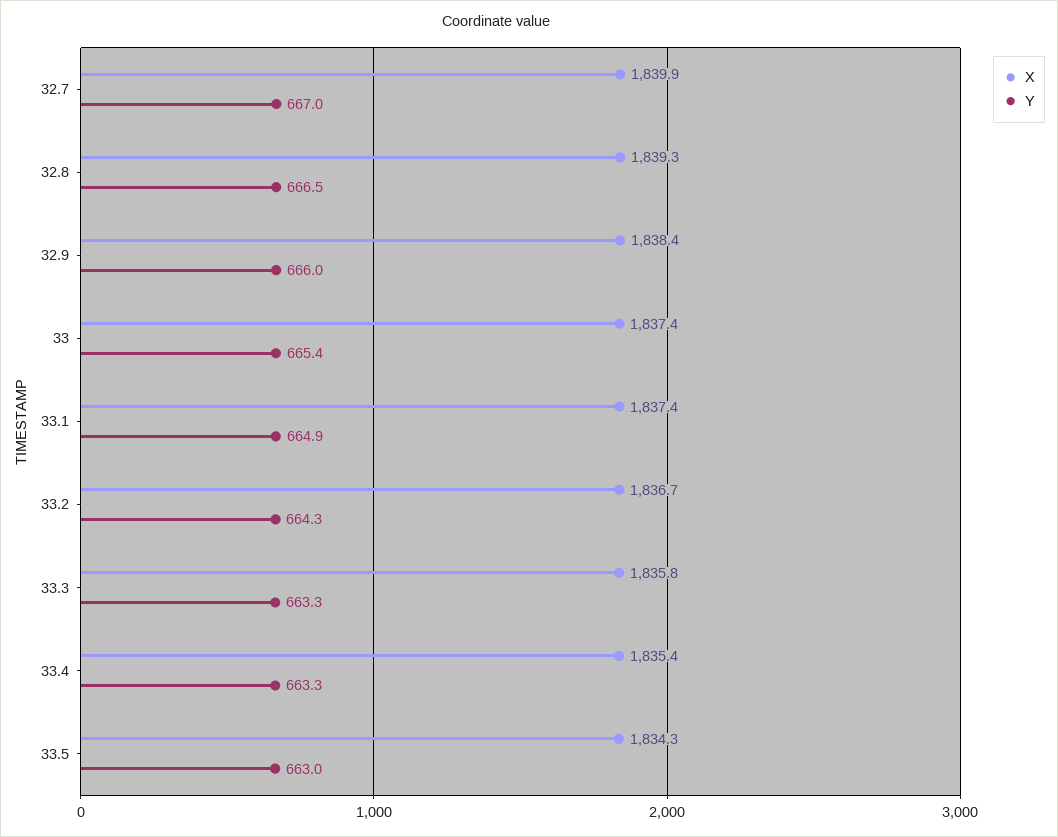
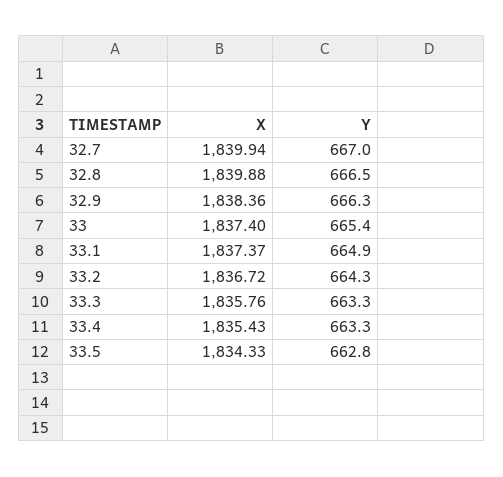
  {
    "X": {
      "32.7": 1839.94,
-     "32.8": 1839.3,
+     "32.8": 1839.88,
      "32.9": 1838.36,
      "33": 1837.4,
      "33.1": 1837.37,
      "33.2": 1836.72,
      "33.3": 1835.76,
      "33.4": 1835.43,
      "33.5": 1834.33
    },
    "Y": {
      "32.7": 667,
      "32.8": 666.5,
-     "32.9": 666,
+     "32.9": 666.3,
      "33": 665.4,
      "33.1": 664.9,
      "33.2": 664.3,
      "33.3": 663.3,
      "33.4": 663.3,
-     "33.5": 663
+     "33.5": 662.8
    }
  }

